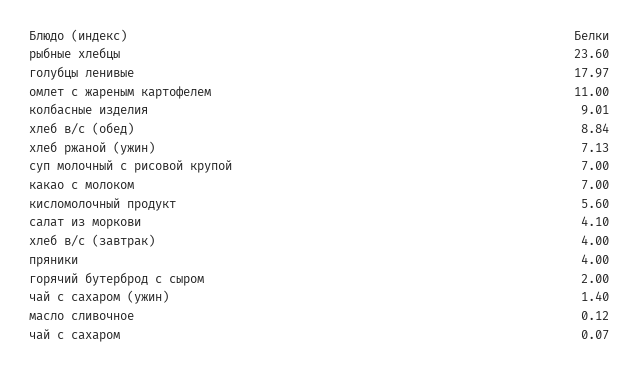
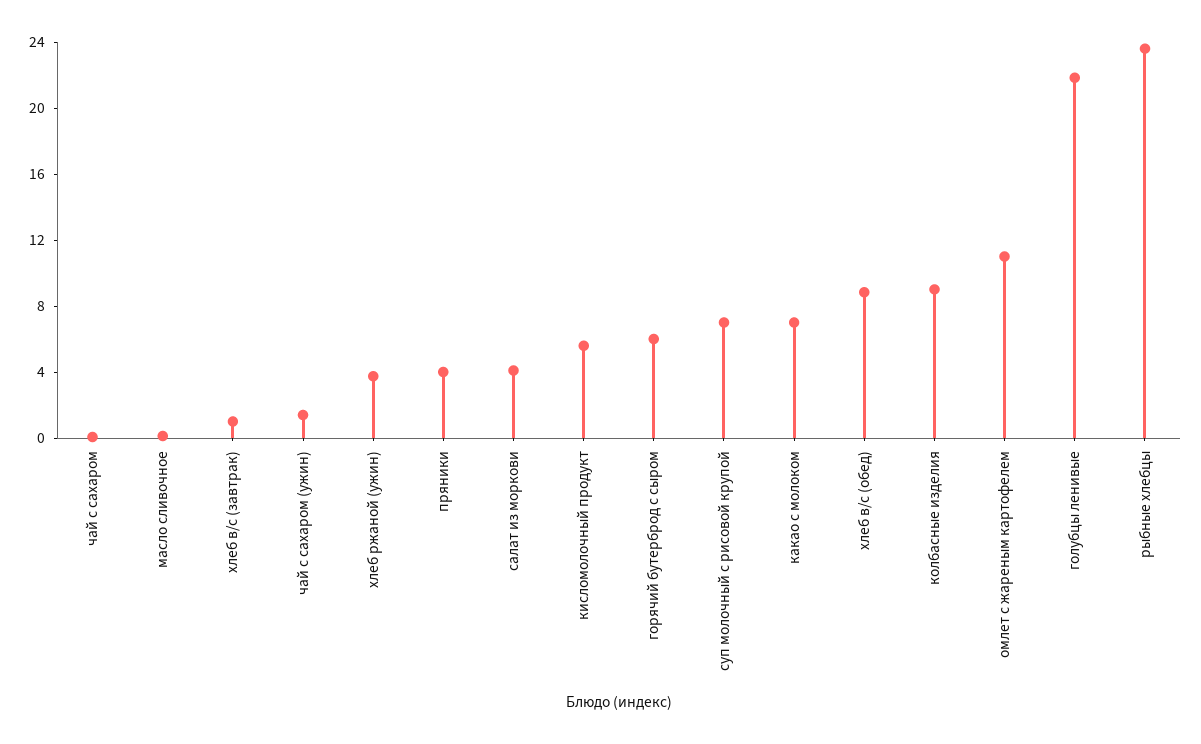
  {
    "рыбные хлебцы": 23.6,
-   "голубцы ленивые": 17.97,
+   "голубцы ленивые": 22,
    "омлет с жареным картофелем": 11,
    "колбасные изделия": 9.01,
    "хлеб в/с (обед)": 8.84,
-   "хлеб ржаной (ужин)": 7.13,
+   "хлеб ржаной (ужин)": 4,
    "суп молочный с рисовой крупой": 7,
    "какао с молоком": 7,
    "кисломолочный продукт": 5.6,
    "салат из моркови": 4.1,
-   "хлеб в/с (завтрак)": 4,
+   "хлеб в/с (завтрак)": 1,
    "пряники": 4,
-   "горячий бутерброд с сыром": 2,
+   "горячий бутерброд с сыром": 6,
    "чай с сахаром (ужин)": 1.4,
    "масло сливочное": 0.12,
    "чай с сахаром": 0.07
  }

